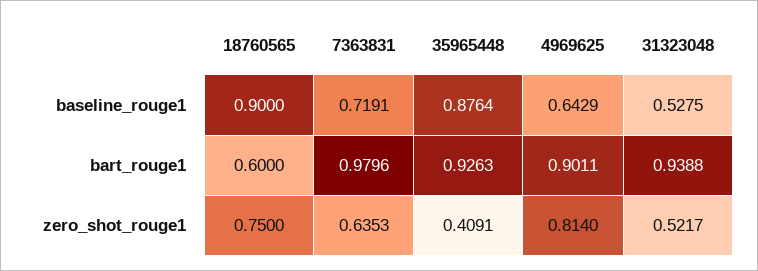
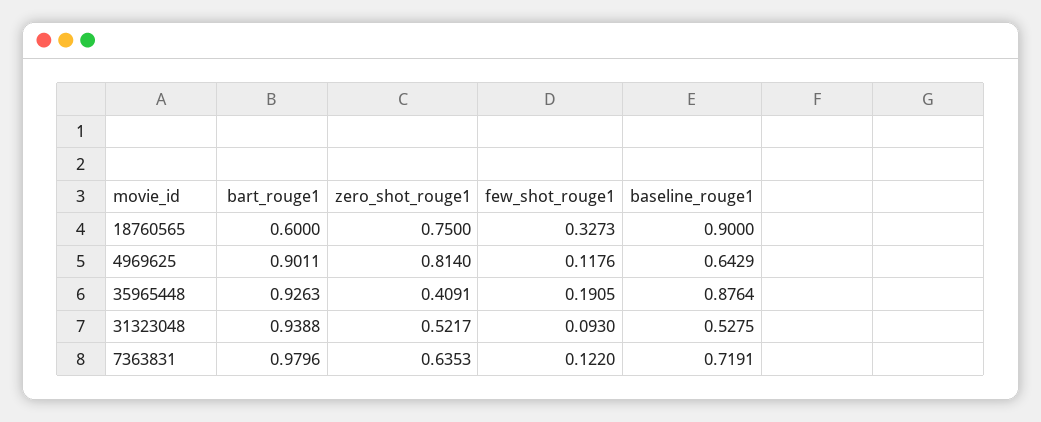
  {
    "18760565": {
      "baseline_rouge1": 0.9,
      "bart_rouge1": 0.6,
-     "zero_shot_rouge1": 0.75
+     "zero_shot_rouge1": 0.75,
+     "few_shot_rouge1": 0.3273
    },
    "7363831": {
      "baseline_rouge1": 0.7191,
      "bart_rouge1": 0.9796,
-     "zero_shot_rouge1": 0.6353
+     "zero_shot_rouge1": 0.6353,
+     "few_shot_rouge1": 0.122
    },
    "35965448": {
      "baseline_rouge1": 0.8764,
      "bart_rouge1": 0.9263,
-     "zero_shot_rouge1": 0.4091
+     "zero_shot_rouge1": 0.4091,
+     "few_shot_rouge1": 0.1905
    },
    "4969625": {
      "baseline_rouge1": 0.6429,
      "bart_rouge1": 0.9011,
-     "zero_shot_rouge1": 0.814
+     "zero_shot_rouge1": 0.814,
+     "few_shot_rouge1": 0.1176
    },
    "31323048": {
      "baseline_rouge1": 0.5275,
      "bart_rouge1": 0.9388,
-     "zero_shot_rouge1": 0.5217
+     "zero_shot_rouge1": 0.5217,
+     "few_shot_rouge1": 0.093
    }
  }

